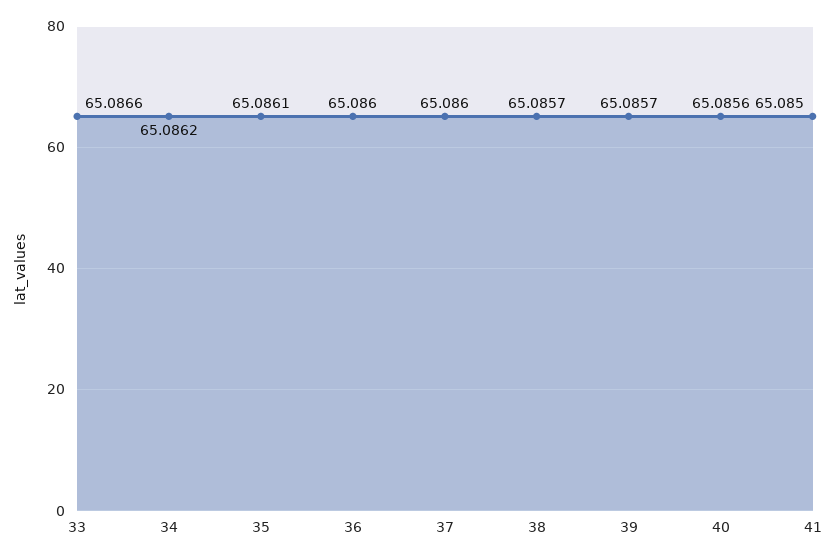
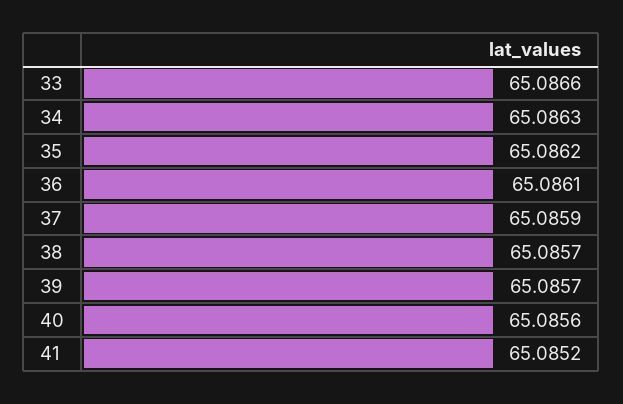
  {
    "33": 65.0866,
-   "34": 65.0862,
+   "34": 65.0863,
-   "35": 65.0861,
+   "35": 65.0862,
-   "36": 65.086,
+   "36": 65.0861,
-   "37": 65.086,
+   "37": 65.0859,
    "38": 65.0857,
    "39": 65.0857,
    "40": 65.0856,
-   "41": 65.085
+   "41": 65.0852
  }

